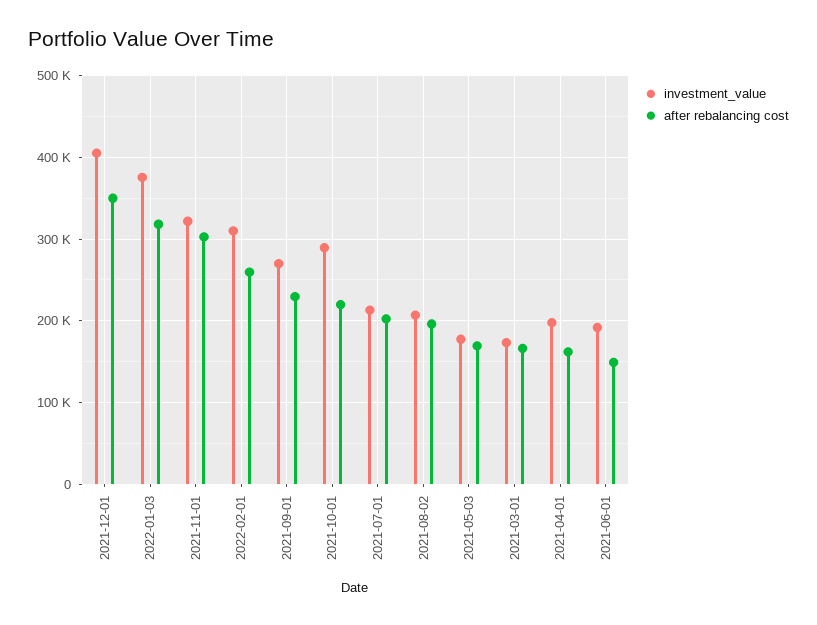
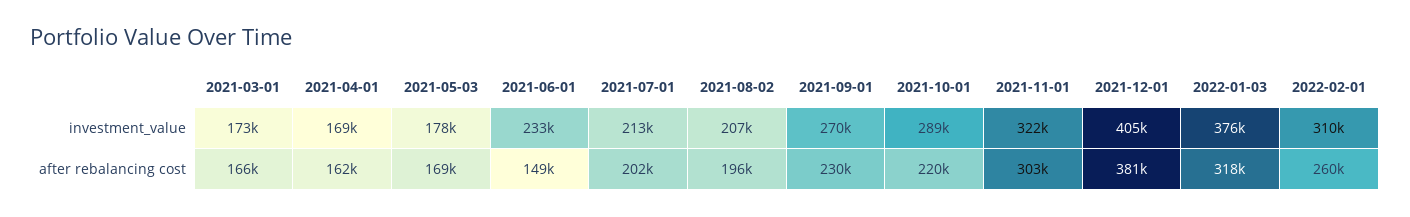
  {
    "investment_value": {
      "2021-12-01": 405000,
      "2022-01-03": 376000,
      "2021-11-01": 322000,
      "2022-02-01": 310000,
      "2021-09-01": 270000,
      "2021-10-01": 289000,
      "2021-07-01": 213000,
      "2021-08-02": 207000,
      "2021-05-03": 178000,
      "2021-03-01": 173000,
-     "2021-04-01": 200000,
+     "2021-04-01": 169000,
-     "2021-06-01": 190000
+     "2021-06-01": 233000
    },
    "after rebalancing cost": {
-     "2021-12-01": 350000,
+     "2021-12-01": 381000,
      "2022-01-03": 318000,
      "2021-11-01": 303000,
      "2022-02-01": 260000,
      "2021-09-01": 230000,
      "2021-10-01": 220000,
      "2021-07-01": 202000,
      "2021-08-02": 196000,
      "2021-05-03": 169000,
      "2021-03-01": 166000,
      "2021-04-01": 162000,
      "2021-06-01": 149000
    }
  }

